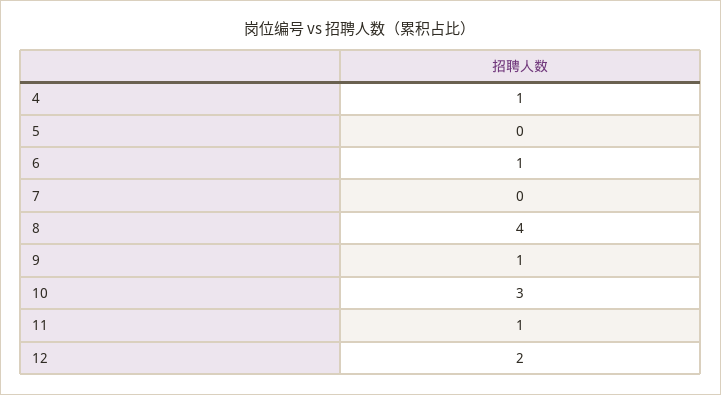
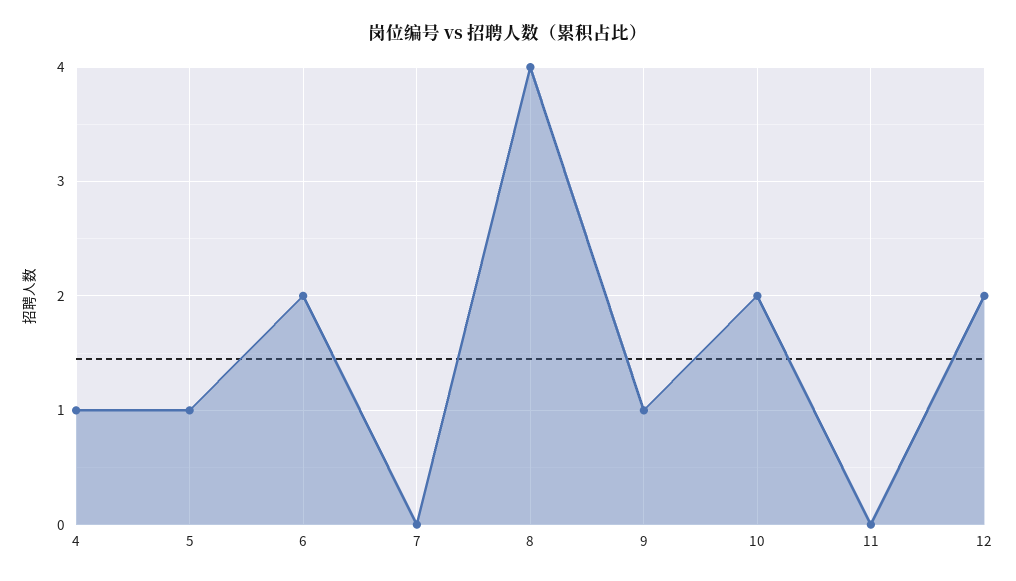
  {
    "4": 1,
-   "5": 0,
+   "5": 1,
-   "6": 1,
+   "6": 2,
    "7": 0,
    "8": 4,
    "9": 1,
-   "10": 3,
+   "10": 2,
-   "11": 1,
+   "11": 0,
    "12": 2
  }

